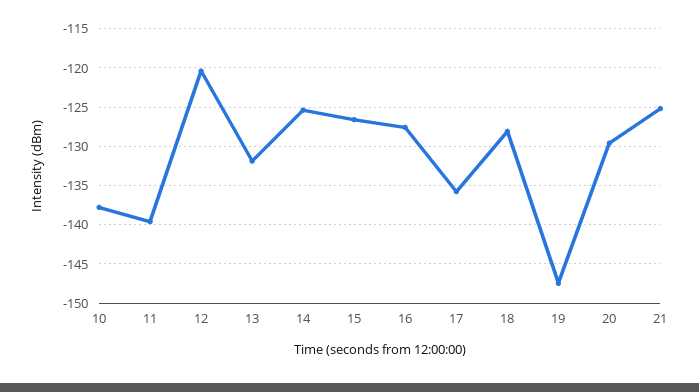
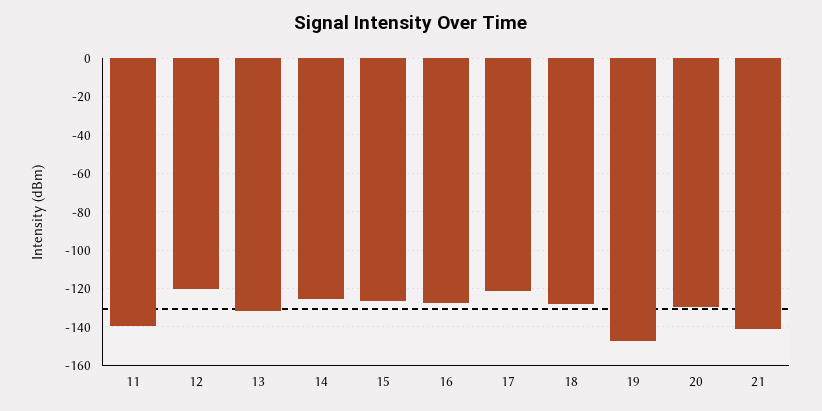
  {
-   "10": -138,
    "11": -140,
    "12": -120,
    "13": -132,
    "14": -125,
    "15": -127,
    "16": -128,
-   "17": -136,
+   "17": -120,
    "18": -128,
    "19": -148,
    "20": -130,
-   "21": -125
+   "21": -140
  }

